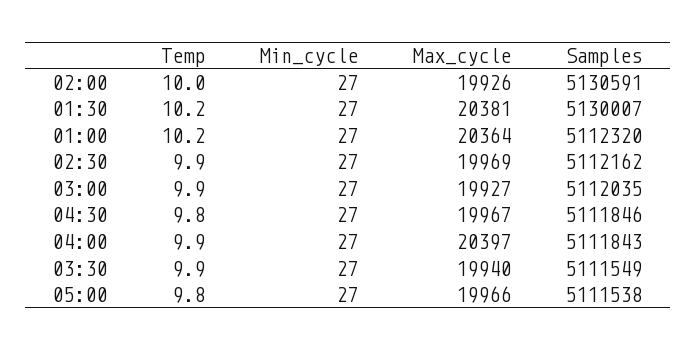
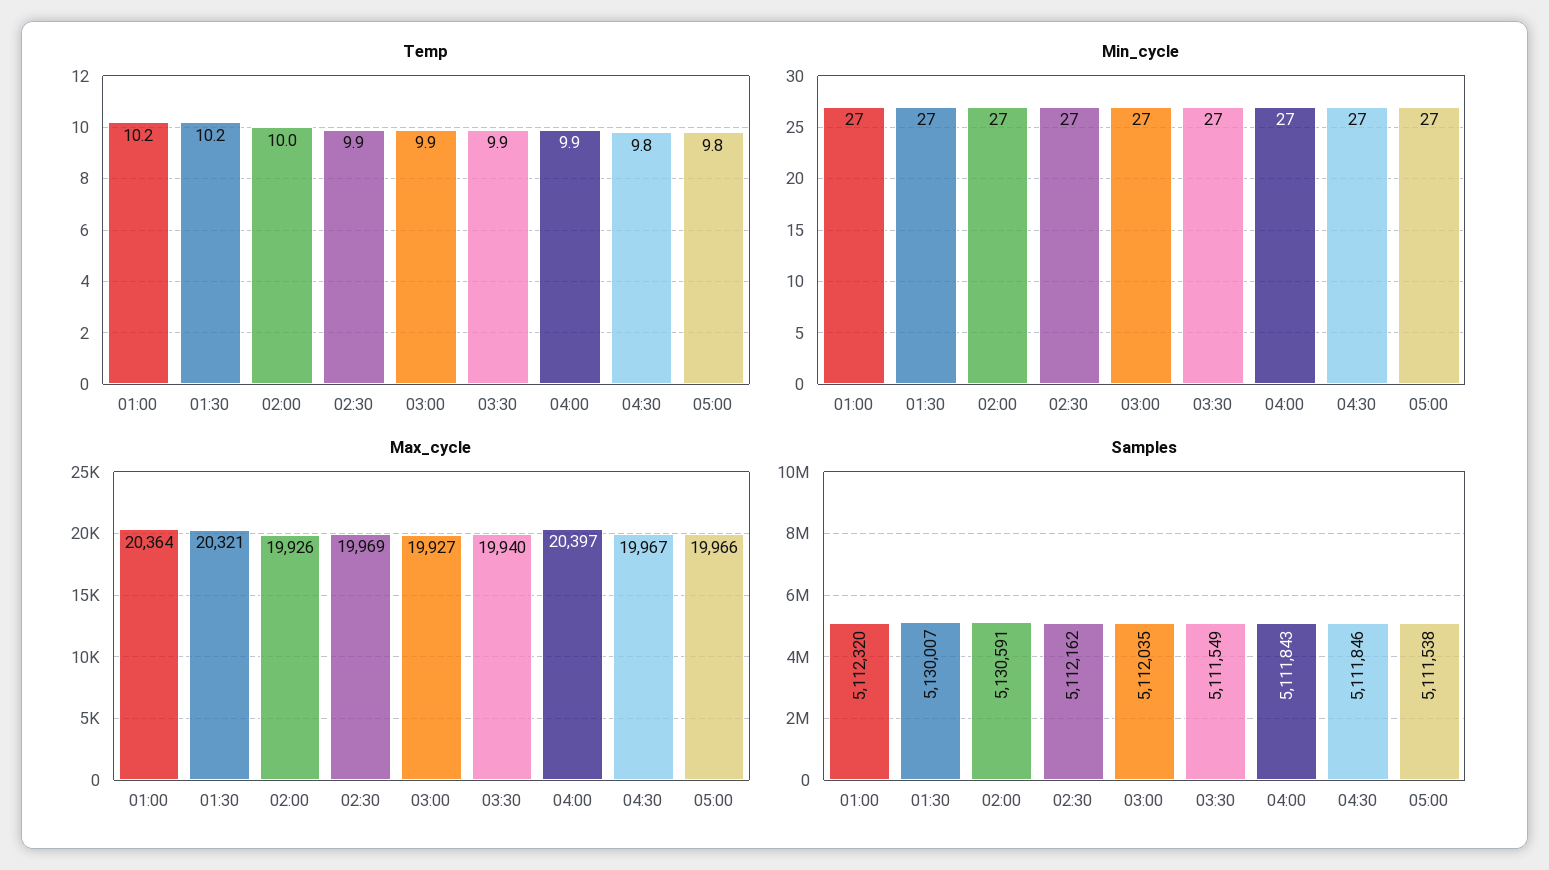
  {
    "Temp": {
      "02:00": 10,
      "01:30": 10.2,
      "01:00": 10.2,
      "02:30": 9.9,
      "03:00": 9.9,
      "04:30": 9.8,
      "04:00": 9.9,
      "03:30": 9.9,
      "05:00": 9.8
    },
    "Min_cycle": {
      "02:00": 27,
      "01:30": 27,
      "01:00": 27,
      "02:30": 27,
      "03:00": 27,
      "04:30": 27,
      "04:00": 27,
      "03:30": 27,
      "05:00": 27
    },
    "Max_cycle": {
      "02:00": 19926,
-     "01:30": 20381,
+     "01:30": 20321,
      "01:00": 20364,
      "02:30": 19969,
      "03:00": 19927,
      "04:30": 19967,
      "04:00": 20397,
      "03:30": 19940,
      "05:00": 19966
    },
    "Samples": {
      "02:00": 5130591,
      "01:30": 5130007,
      "01:00": 5112320,
      "02:30": 5112162,
      "03:00": 5112035,
      "04:30": 5111846,
      "04:00": 5111843,
      "03:30": 5111549,
      "05:00": 5111538
    }
  }

